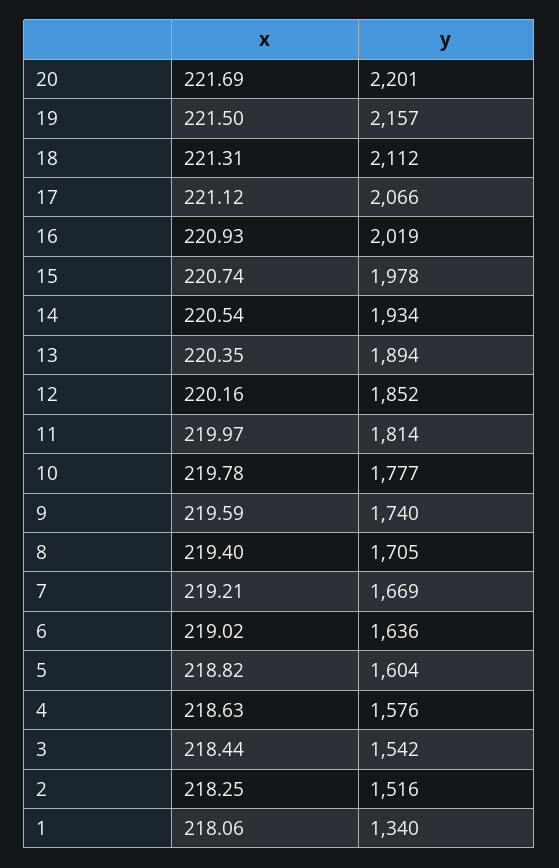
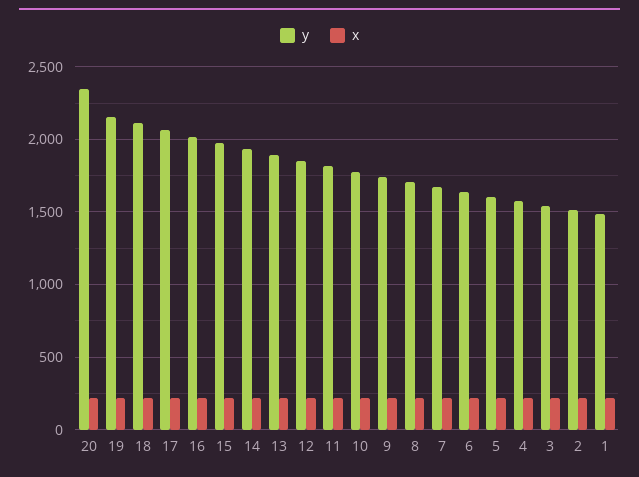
  {
    "x": {
      "20": 221.69,
      "19": 221.5,
      "18": 221.31,
      "17": 221.12,
      "16": 220.93,
      "15": 220.74,
      "14": 220.54,
      "13": 220.35,
      "12": 220.16,
      "11": 219.97,
      "10": 219.78,
      "9": 219.59,
      "8": 219.4,
      "7": 219.21,
      "6": 219.02,
      "5": 218.82,
      "4": 218.63,
      "3": 218.44,
      "2": 218.25,
      "1": 218.06
    },
    "y": {
-     "20": 2201,
+     "20": 2350,
      "19": 2157,
      "18": 2112,
      "17": 2066,
      "16": 2019,
      "15": 1978,
      "14": 1934,
      "13": 1894,
      "12": 1852,
      "11": 1814,
      "10": 1777,
      "9": 1740,
      "8": 1705,
      "7": 1669,
      "6": 1636,
      "5": 1604,
      "4": 1576,
      "3": 1542,
      "2": 1516,
-     "1": 1340
+     "1": 1500
    }
  }

